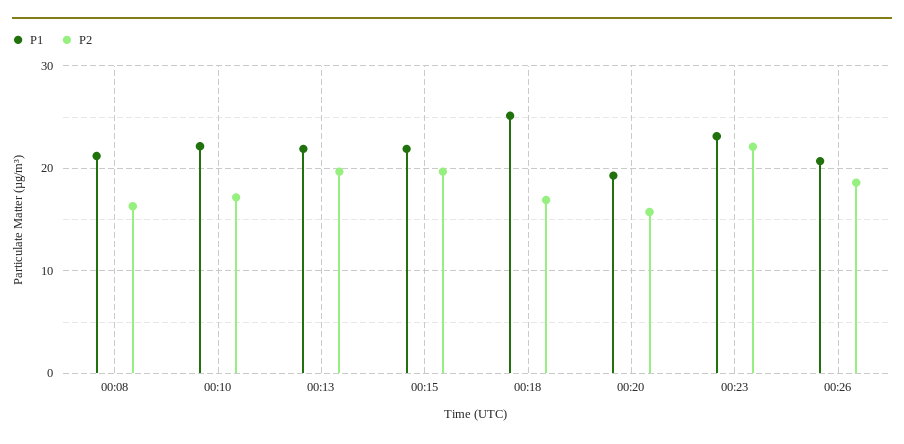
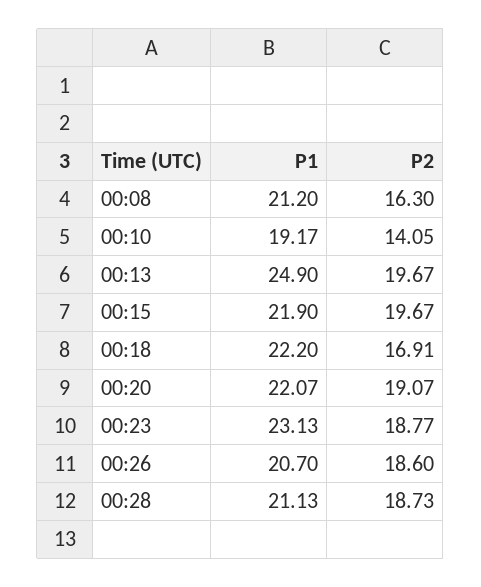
  {
    "P1": {
      "00:08": 21.2,
-     "00:10": 22,
+     "00:10": 19.17,
-     "00:13": 22,
+     "00:13": 24.9,
      "00:15": 21.9,
-     "00:18": 25,
+     "00:18": 22.2,
-     "00:20": 19,
+     "00:20": 22.07,
      "00:23": 23.13,
-     "00:26": 20.7
+     "00:26": 20.7,
+     "00:28": 21.13
    },
    "P2": {
      "00:08": 16.3,
-     "00:10": 17,
+     "00:10": 14.05,
      "00:13": 19.67,
      "00:15": 19.67,
      "00:18": 16.91,
-     "00:20": 16,
+     "00:20": 19.07,
-     "00:23": 22,
+     "00:23": 18.77,
-     "00:26": 18.6
+     "00:26": 18.6,
+     "00:28": 18.73
    }
  }

